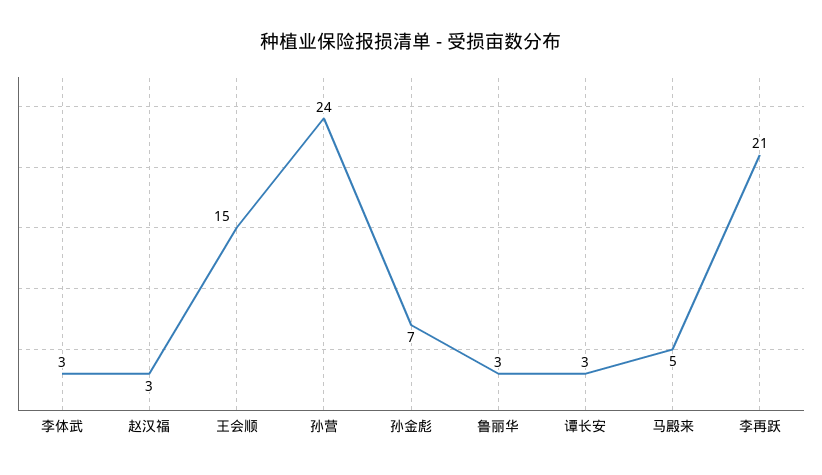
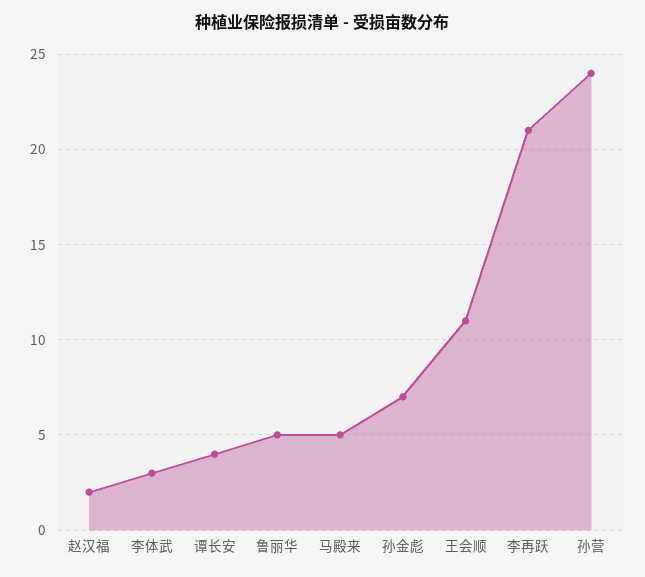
  {
    "李体武": 3,
-   "赵汉福": 3,
+   "赵汉福": 2,
-   "王会顺": 15,
+   "王会顺": 11,
    "孙营": 24,
    "孙金彪": 7,
-   "鲁丽华": 3,
+   "鲁丽华": 5,
-   "谭长安": 3,
+   "谭长安": 4,
    "马殿来": 5,
    "李再跃": 21
  }

